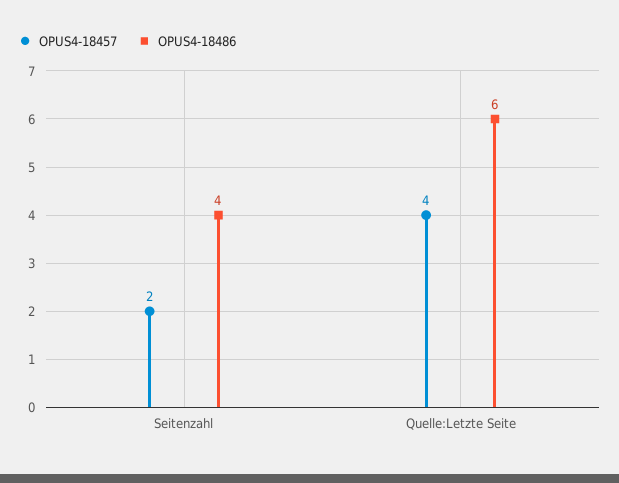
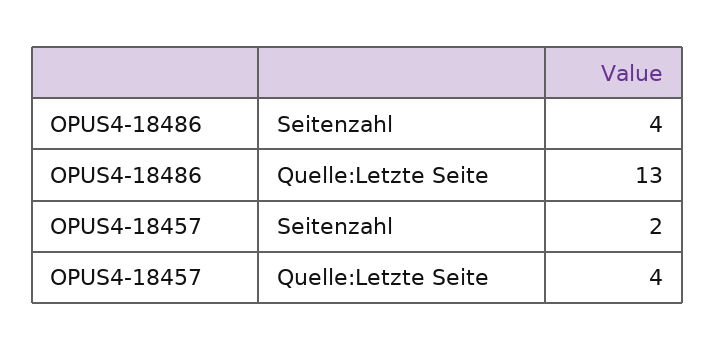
  {
    "OPUS4-18457": {
      "Seitenzahl": 2,
      "Quelle:Letzte Seite": 4
    },
    "OPUS4-18486": {
      "Seitenzahl": 4,
-     "Quelle:Letzte Seite": 6
+     "Quelle:Letzte Seite": 13
    }
  }

